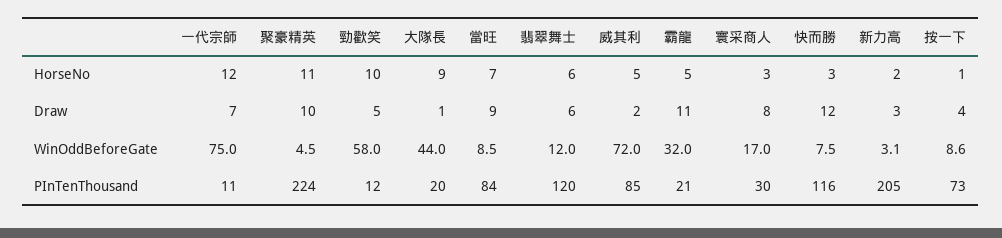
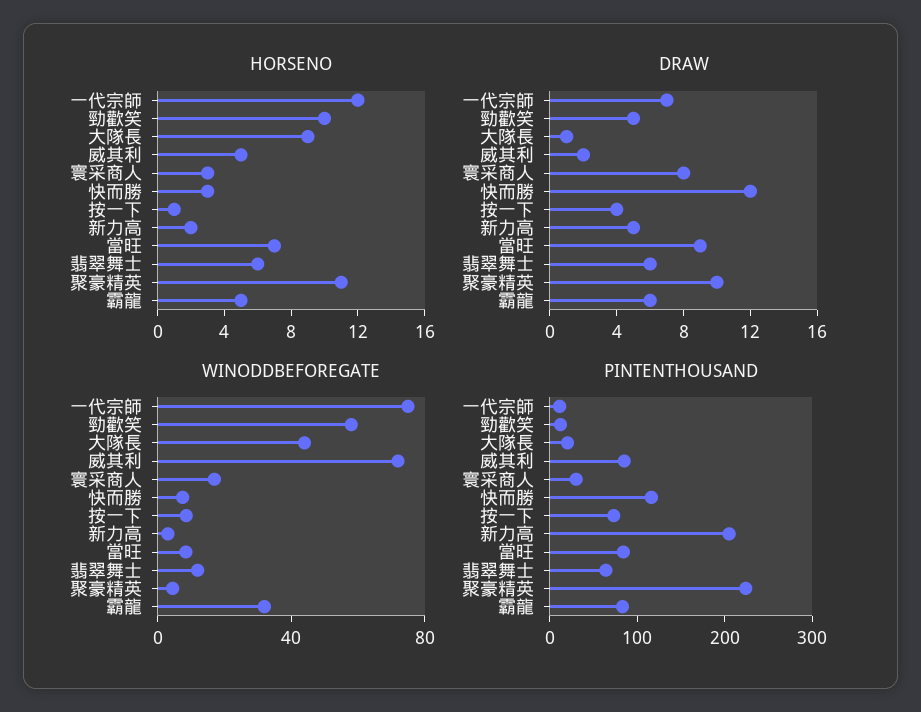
  {
    "HorseNo": {
      "一代宗師": 12,
      "聚豪精英": 11,
      "勁歡笑": 10,
      "大隊長": 9,
      "當旺": 7,
      "翡翠舞士": 6,
      "威其利": 5,
      "霸龍": 5,
      "寰采商人": 3,
      "快而勝": 3,
      "新力高": 2,
      "按一下": 1
    },
    "Draw": {
      "一代宗師": 7,
      "聚豪精英": 10,
      "勁歡笑": 5,
      "大隊長": 1,
      "當旺": 9,
      "翡翠舞士": 6,
      "威其利": 2,
-     "霸龍": 11,
+     "霸龍": 6,
      "寰采商人": 8,
      "快而勝": 12,
-     "新力高": 3,
+     "新力高": 5,
      "按一下": 4
    },
    "WinOddBeforeGate": {
      "一代宗師": 75,
      "聚豪精英": 4.5,
      "勁歡笑": 58,
      "大隊長": 44,
      "當旺": 8.5,
      "翡翠舞士": 12,
      "威其利": 72,
      "霸龍": 32,
      "寰采商人": 17,
      "快而勝": 7.5,
      "新力高": 3.1,
      "按一下": 8.6
    },
    "PInTenThousand": {
      "一代宗師": 11,
      "聚豪精英": 224,
      "勁歡笑": 12,
      "大隊長": 20,
      "當旺": 84,
-     "翡翠舞士": 120,
+     "翡翠舞士": 60,
      "威其利": 85,
-     "霸龍": 21,
+     "霸龍": 80,
      "寰采商人": 30,
      "快而勝": 116,
      "新力高": 205,
      "按一下": 73
    }
  }

